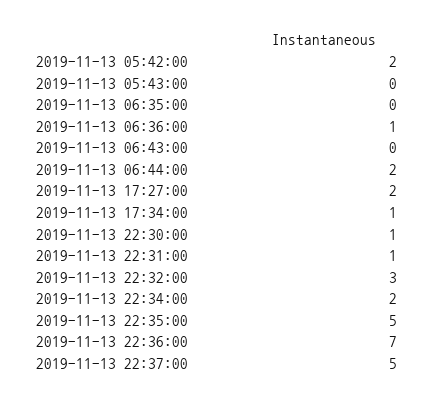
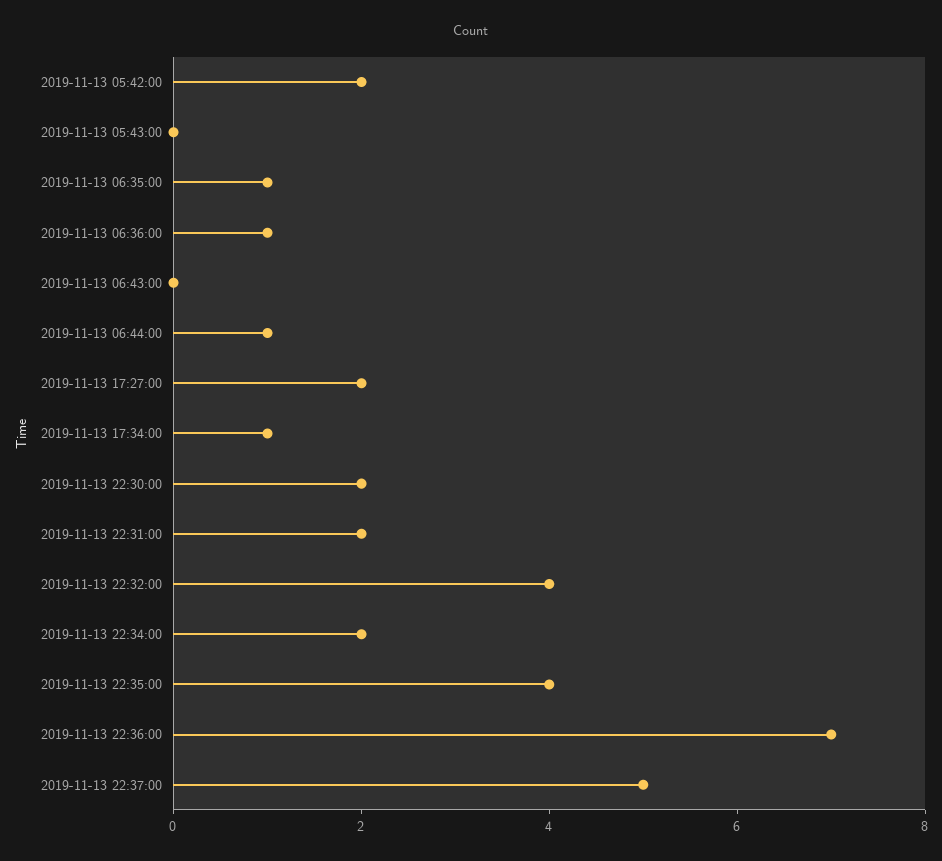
  {
    "2019-11-13 05:42:00": 2,
    "2019-11-13 05:43:00": 0,
-   "2019-11-13 06:35:00": 0,
+   "2019-11-13 06:35:00": 1,
    "2019-11-13 06:36:00": 1,
    "2019-11-13 06:43:00": 0,
-   "2019-11-13 06:44:00": 2,
+   "2019-11-13 06:44:00": 1,
    "2019-11-13 17:27:00": 2,
    "2019-11-13 17:34:00": 1,
-   "2019-11-13 22:30:00": 1,
+   "2019-11-13 22:30:00": 2,
-   "2019-11-13 22:31:00": 1,
+   "2019-11-13 22:31:00": 2,
-   "2019-11-13 22:32:00": 3,
+   "2019-11-13 22:32:00": 4,
    "2019-11-13 22:34:00": 2,
-   "2019-11-13 22:35:00": 5,
+   "2019-11-13 22:35:00": 4,
    "2019-11-13 22:36:00": 7,
    "2019-11-13 22:37:00": 5
  }

